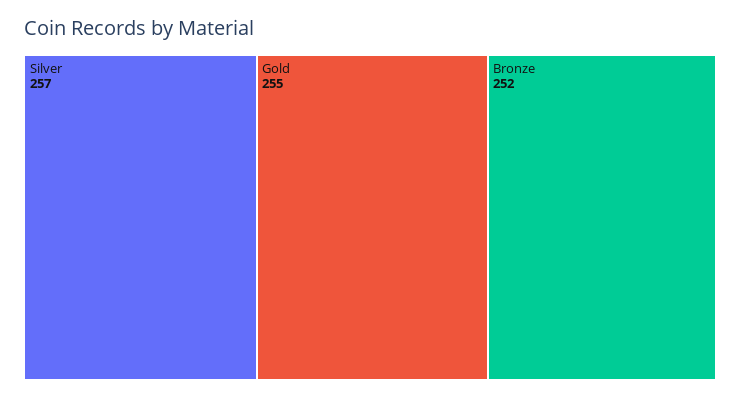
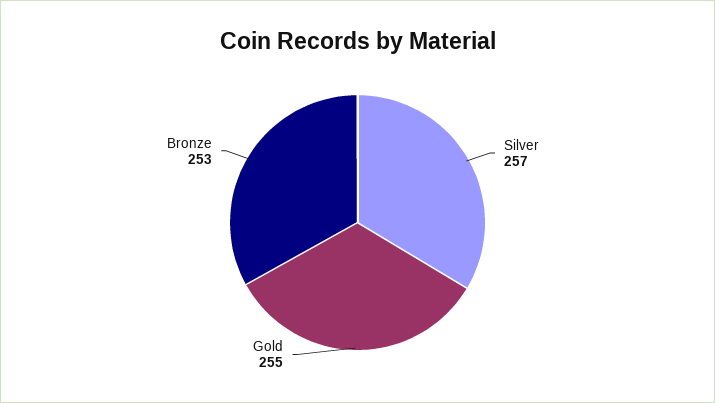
  {
    "Silver": 257,
    "Gold": 255,
-   "Bronze": 252
+   "Bronze": 253
  }

